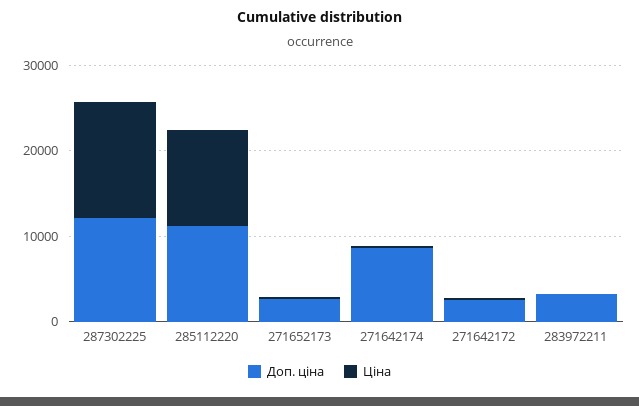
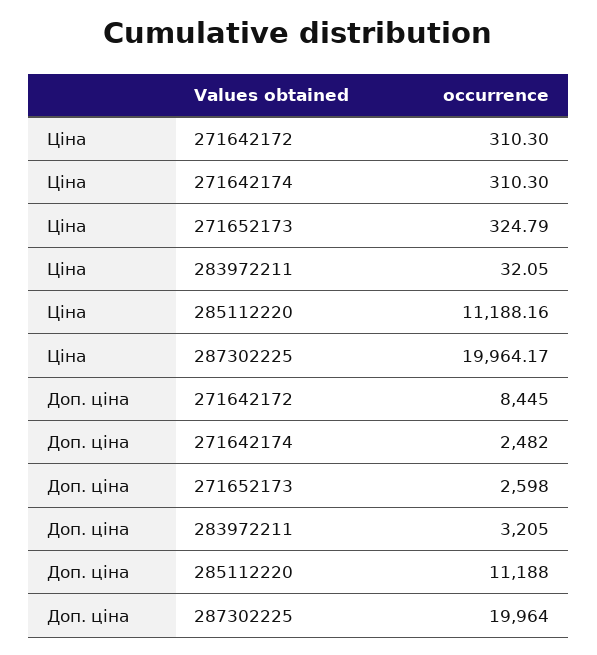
  {
    "Доп. ціна": {
-     "287302225": 12000,
+     "287302225": 19964,
      "285112220": 11188,
      "271652173": 2598,
-     "271642174": 8000,
+     "271642174": 2482,
-     "271642172": 2000,
+     "271642172": 8445,
      "283972211": 3205
    },
    "Ціна": {
-     "287302225": 14000,
+     "287302225": 19964.17,
      "285112220": 11188.16,
      "271652173": 324.79,
      "271642174": 310.3,
      "271642172": 310.3,
      "283972211": 32.05
    }
  }

